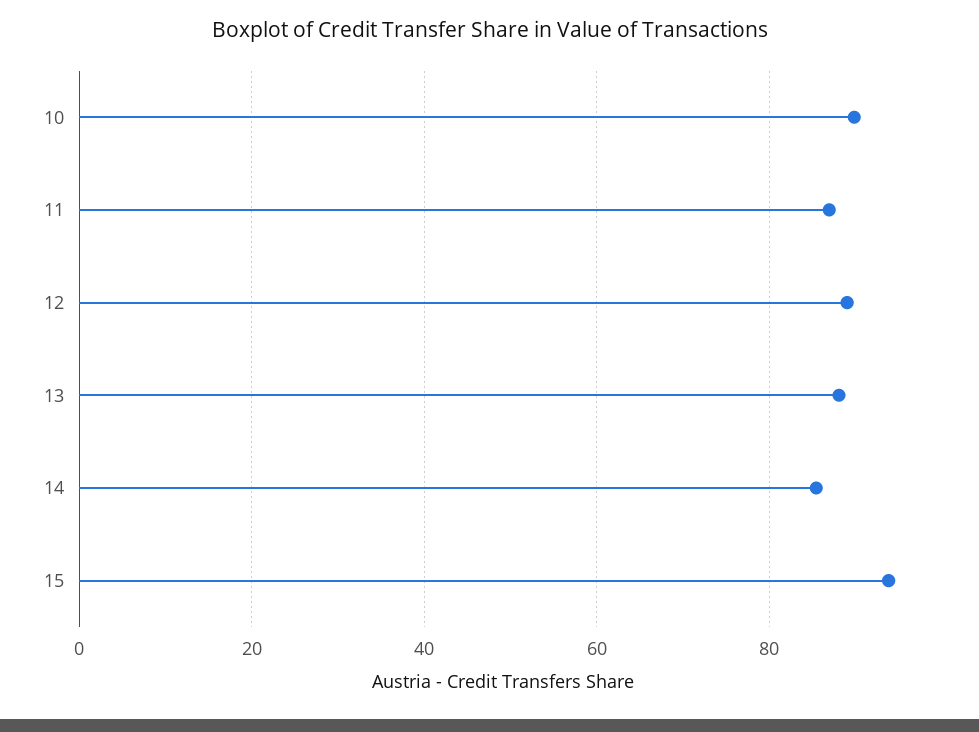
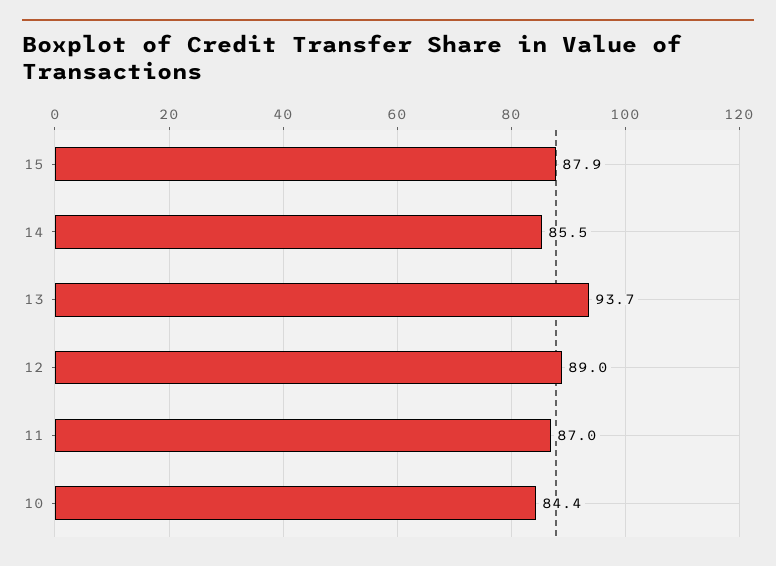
  {
-   "10": 90,
+   "10": 84.4,
    "11": 87,
    "12": 89,
-   "13": 88,
+   "13": 93.7,
    "14": 85.5,
-   "15": 94
+   "15": 87.9
  }

